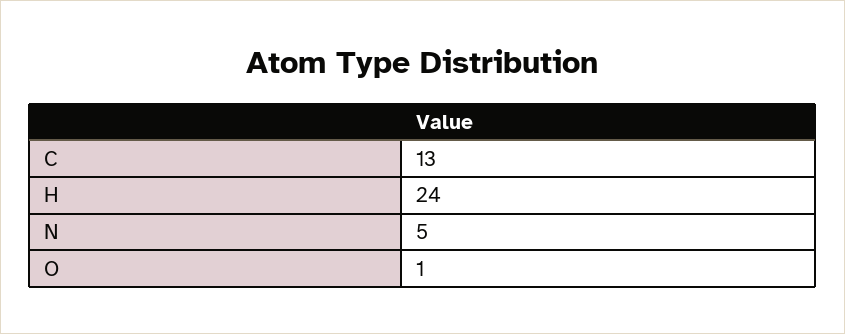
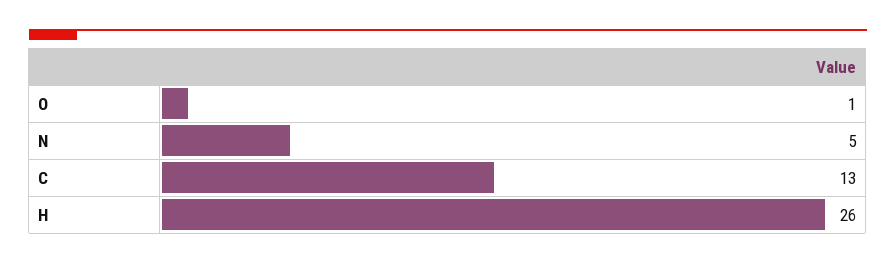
  {
    "C": 13,
-   "H": 24,
+   "H": 26,
    "N": 5,
    "O": 1
  }

